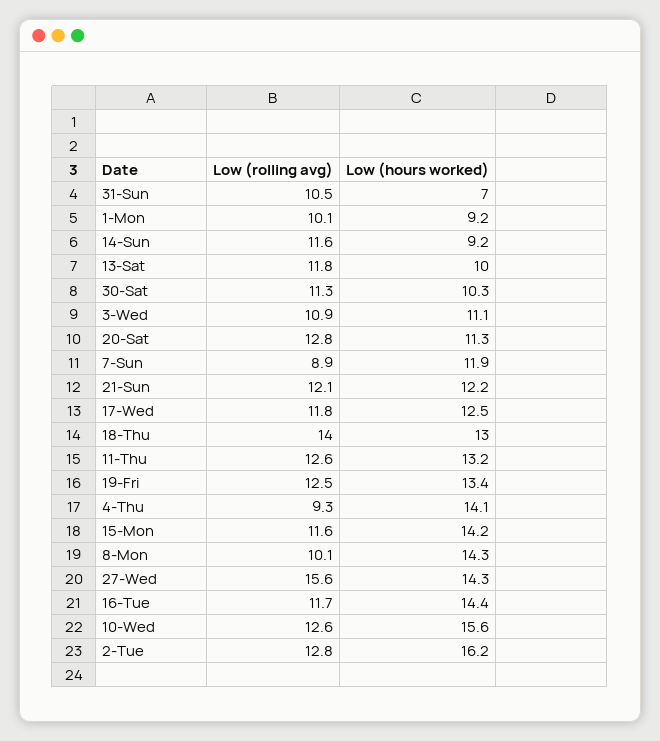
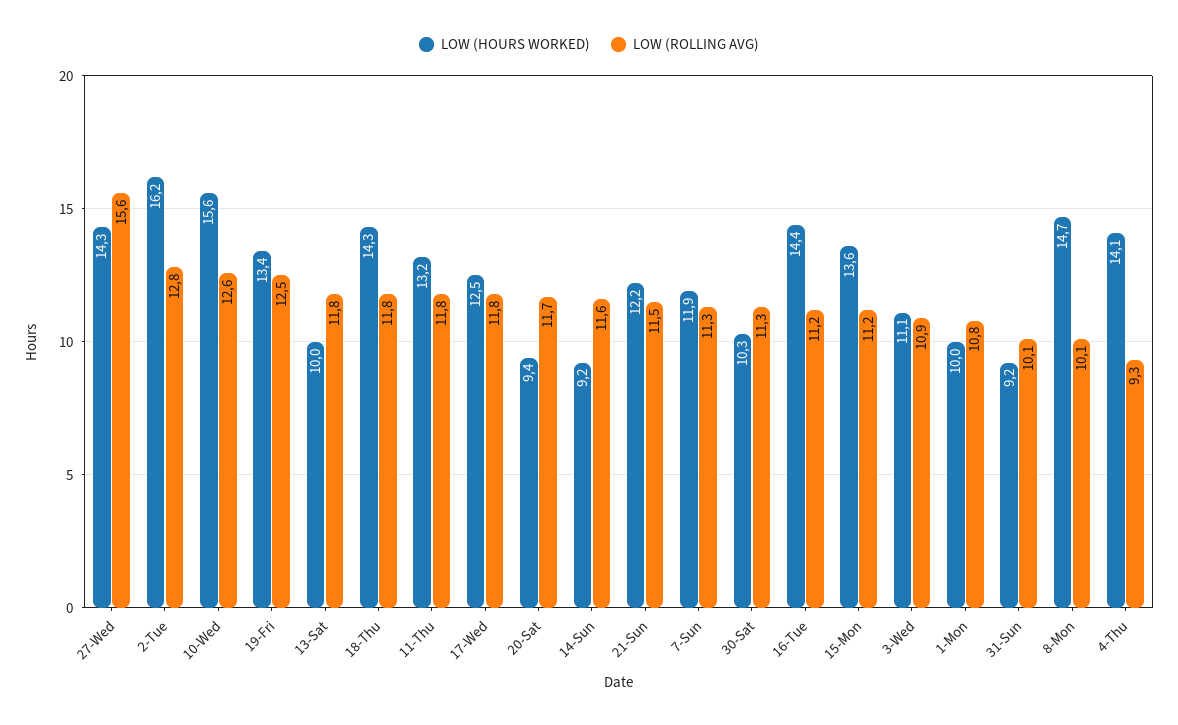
  {
    "Low (rolling avg)": {
-     "31-Sun": 10.5,
+     "31-Sun": 10.1,
-     "1-Mon": 10.1,
+     "1-Mon": 10.8,
      "14-Sun": 11.6,
      "13-Sat": 11.8,
      "30-Sat": 11.3,
      "3-Wed": 10.9,
-     "20-Sat": 12.8,
+     "20-Sat": 11.7,
-     "7-Sun": 8.9,
+     "7-Sun": 11.3,
-     "21-Sun": 12.1,
+     "21-Sun": 11.5,
      "17-Wed": 11.8,
-     "18-Thu": 14,
+     "18-Thu": 11.8,
-     "11-Thu": 12.6,
+     "11-Thu": 11.8,
      "19-Fri": 12.5,
      "4-Thu": 9.3,
-     "15-Mon": 11.6,
+     "15-Mon": 11.2,
      "8-Mon": 10.1,
      "27-Wed": 15.6,
-     "16-Tue": 11.7,
+     "16-Tue": 11.2,
      "10-Wed": 12.6,
      "2-Tue": 12.8
    },
    "Low (hours worked)": {
-     "31-Sun": 7,
+     "31-Sun": 9.2,
-     "1-Mon": 9.2,
+     "1-Mon": 10,
      "14-Sun": 9.2,
      "13-Sat": 10,
      "30-Sat": 10.3,
      "3-Wed": 11.1,
-     "20-Sat": 11.3,
+     "20-Sat": 9.4,
      "7-Sun": 11.9,
      "21-Sun": 12.2,
      "17-Wed": 12.5,
-     "18-Thu": 13,
+     "18-Thu": 14.3,
      "11-Thu": 13.2,
      "19-Fri": 13.4,
      "4-Thu": 14.1,
-     "15-Mon": 14.2,
+     "15-Mon": 13.6,
-     "8-Mon": 14.3,
+     "8-Mon": 14.7,
      "27-Wed": 14.3,
      "16-Tue": 14.4,
      "10-Wed": 15.6,
      "2-Tue": 16.2
    }
  }

